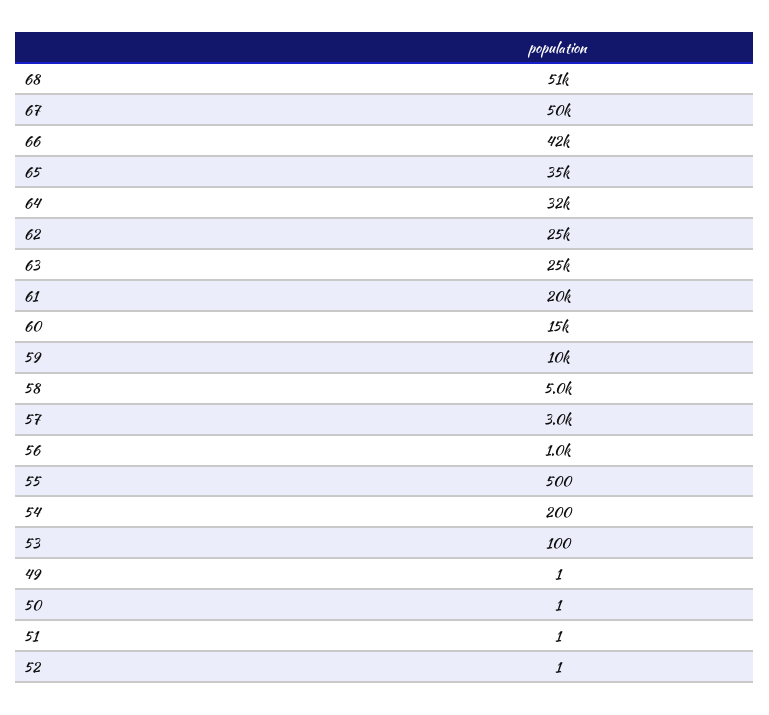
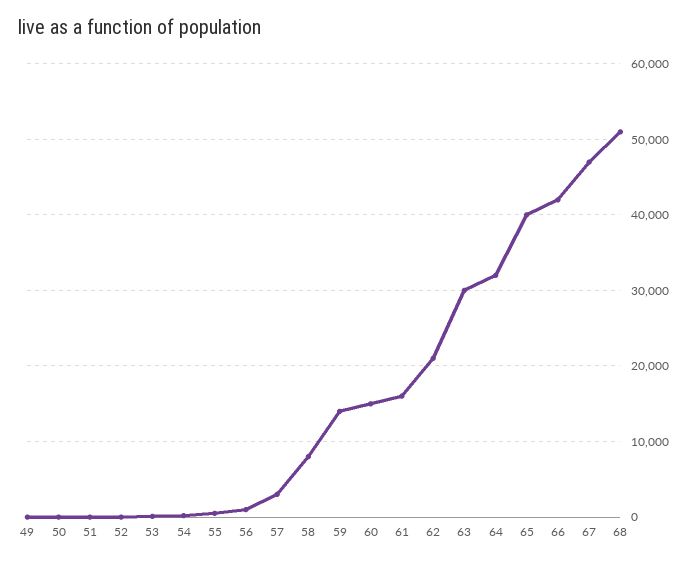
  {
    "68": 51000,
-   "67": 50000,
+   "67": 47000,
    "66": 42000,
-   "65": 35000,
+   "65": 40000,
    "64": 32000,
-   "62": 25000,
+   "62": 21000,
-   "63": 25000,
+   "63": 30000,
-   "61": 20000,
+   "61": 16000,
    "60": 15000,
-   "59": 10000,
+   "59": 14000,
-   "58": 5000,
+   "58": 8000,
    "57": 3000,
    "56": 1000,
    "55": 500,
    "54": 200,
    "53": 100,
    "49": 1,
    "50": 1,
    "51": 1,
    "52": 1
  }

